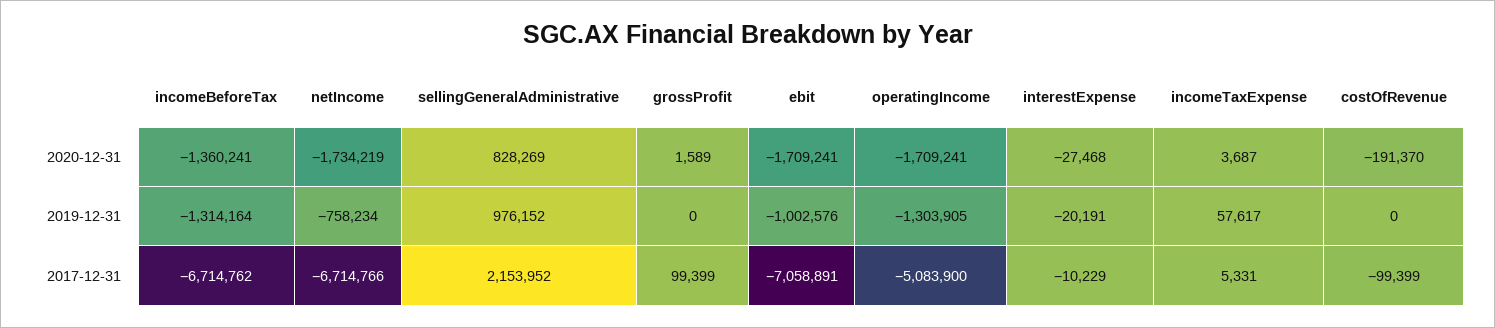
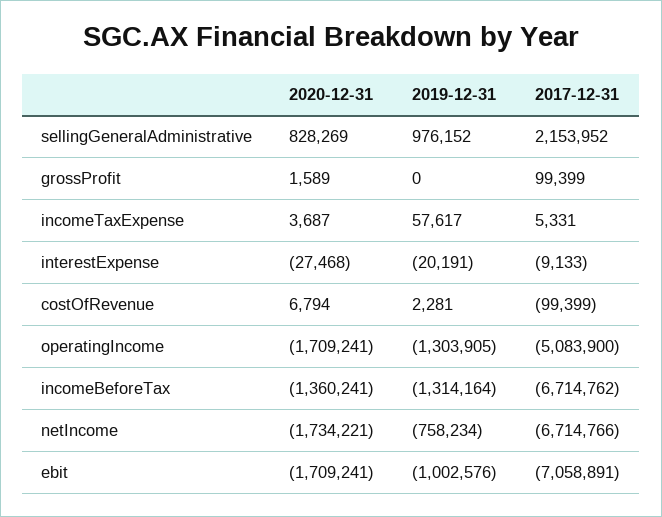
  {
    "incomeBeforeTax": {
      "2020-12-31": -1360241,
      "2019-12-31": -1314164,
      "2017-12-31": -6714762
    },
    "netIncome": {
-     "2020-12-31": -1734219,
+     "2020-12-31": -1734221,
      "2019-12-31": -758234,
      "2017-12-31": -6714766
    },
    "sellingGeneralAdministrative": {
      "2020-12-31": 828269,
      "2019-12-31": 976152,
      "2017-12-31": 2153952
    },
    "grossProfit": {
      "2020-12-31": 1589,
      "2019-12-31": 0,
      "2017-12-31": 99399
    },
    "ebit": {
      "2020-12-31": -1709241,
      "2019-12-31": -1002576,
      "2017-12-31": -7058891
    },
    "operatingIncome": {
      "2020-12-31": -1709241,
      "2019-12-31": -1303905,
      "2017-12-31": -5083900
    },
    "interestExpense": {
      "2020-12-31": -27468,
      "2019-12-31": -20191,
-     "2017-12-31": -10229
+     "2017-12-31": -9133
    },
    "incomeTaxExpense": {
      "2020-12-31": 3687,
      "2019-12-31": 57617,
      "2017-12-31": 5331
    },
    "costOfRevenue": {
-     "2020-12-31": -191370,
+     "2020-12-31": 6794,
-     "2019-12-31": 0,
+     "2019-12-31": 2281,
      "2017-12-31": -99399
    }
  }

